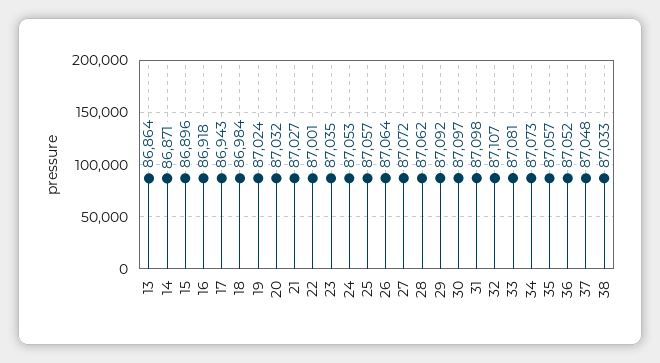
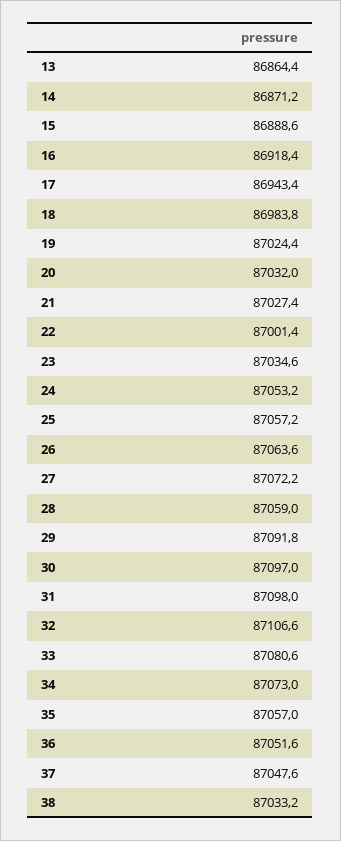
  {
    "13": 86864.4,
    "14": 86871.2,
-   "15": 86896,
+   "15": 86888.6,
    "16": 86918.4,
    "17": 86943.4,
    "18": 86983.8,
    "19": 87024.4,
    "20": 87032,
    "21": 87027.4,
    "22": 87001.4,
    "23": 87034.6,
    "24": 87053.2,
    "25": 87057.2,
    "26": 87063.6,
    "27": 87072.2,
-   "28": 87062,
+   "28": 87059,
    "29": 87091.8,
    "30": 87097,
    "31": 87098,
    "32": 87106.6,
    "33": 87080.6,
    "34": 87073,
    "35": 87057,
    "36": 87051.6,
    "37": 87047.6,
    "38": 87033.2
  }

